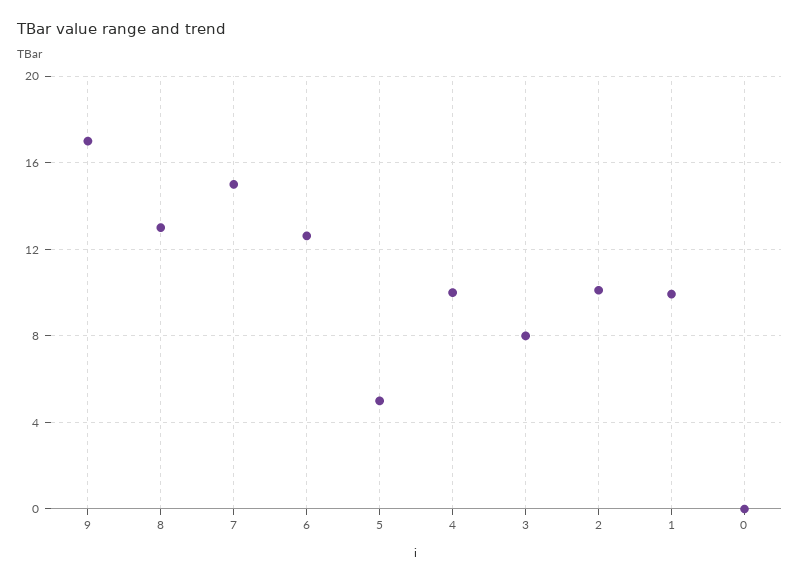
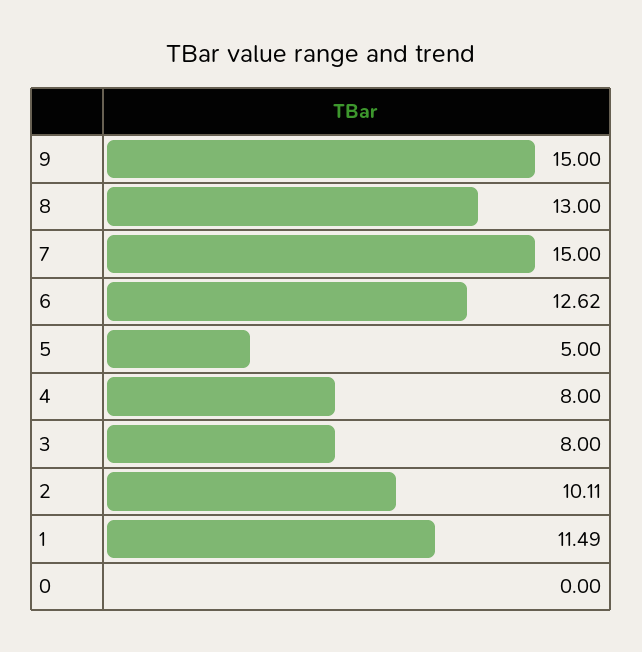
  {
-   "9": 17,
+   "9": 15,
    "8": 13,
    "7": 15,
    "6": 12.62,
    "5": 5,
-   "4": 10,
+   "4": 8,
    "3": 8,
    "2": 10.11,
-   "1": 10,
+   "1": 11.49,
    "0": 0
  }

